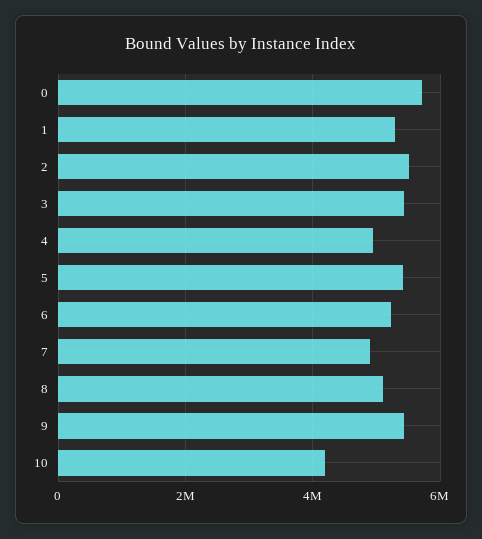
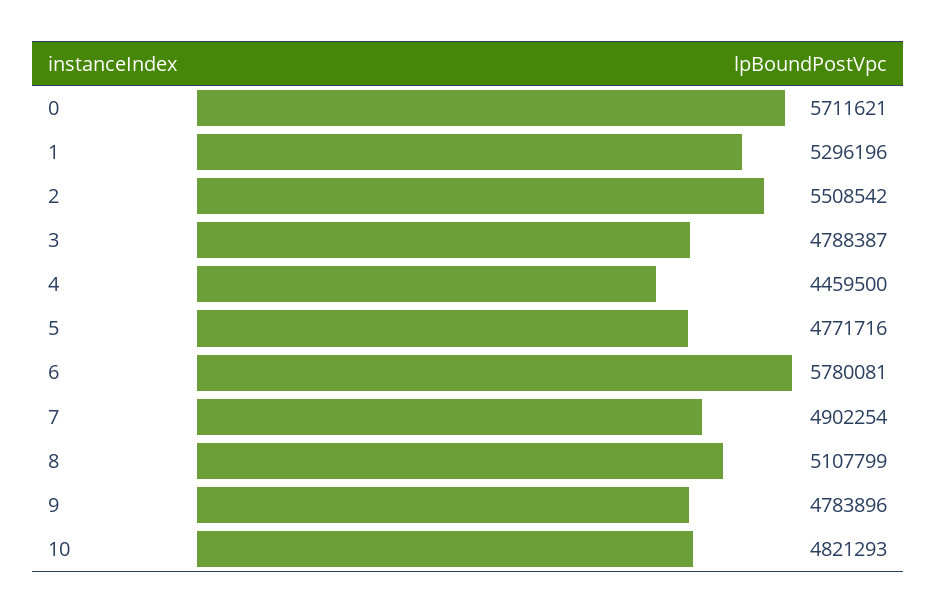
  {
    "0": 5711621,
    "1": 5296196,
    "2": 5508542,
-   "3": 5400000,
+   "3": 4788387,
-   "4": 5000000,
+   "4": 4459500,
-   "5": 5400000,
+   "5": 4771716,
-   "6": 5200000,
+   "6": 5780081,
    "7": 4902254,
    "8": 5107799,
-   "9": 5400000,
+   "9": 4783896,
-   "10": 4200000
+   "10": 4821293
  }

